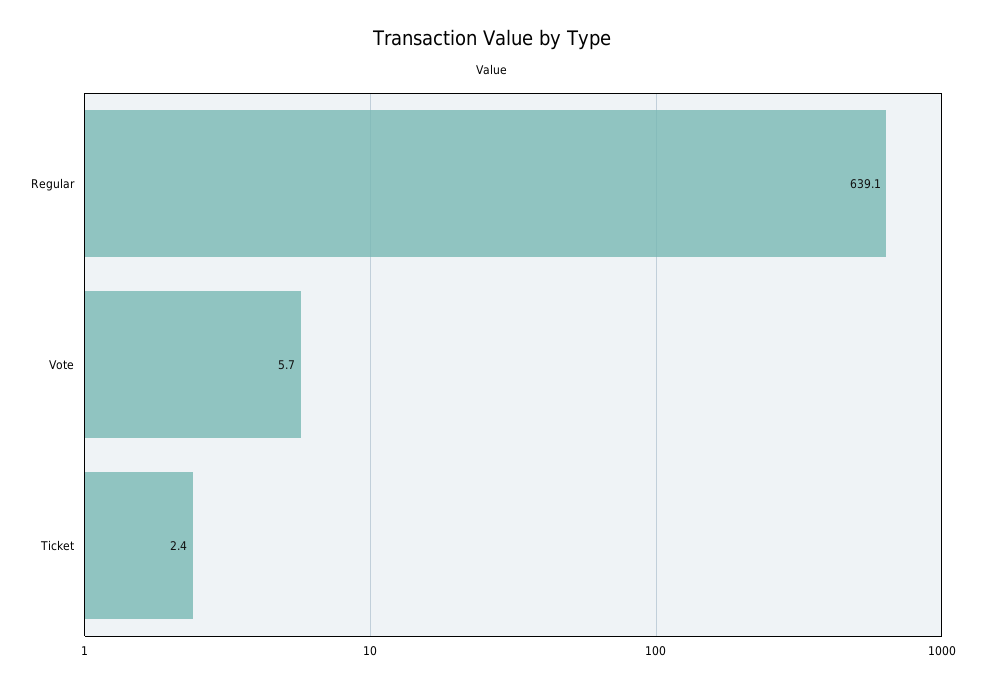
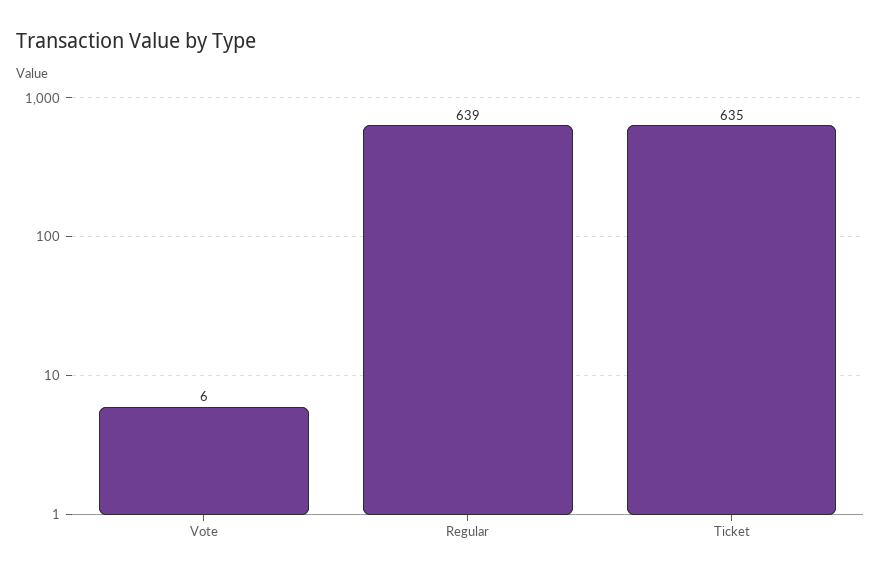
  {
    "Regular": 639.1,
    "Vote": 5.7,
-   "Ticket": 2.4
+   "Ticket": 635
  }

